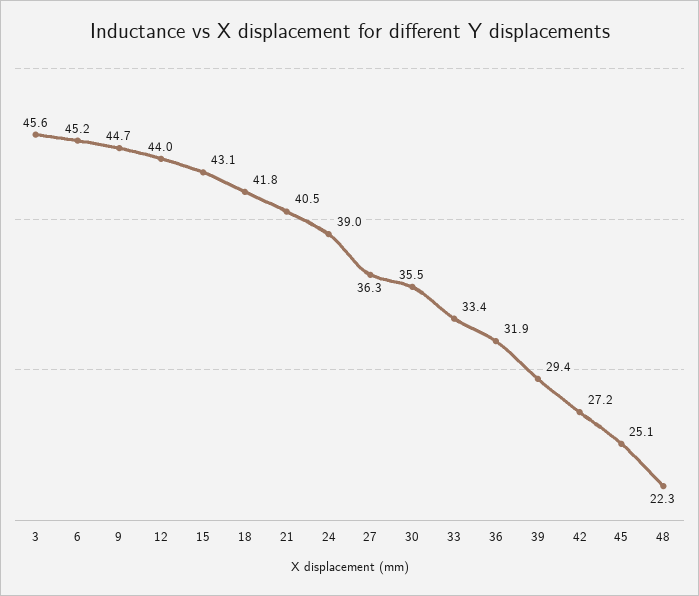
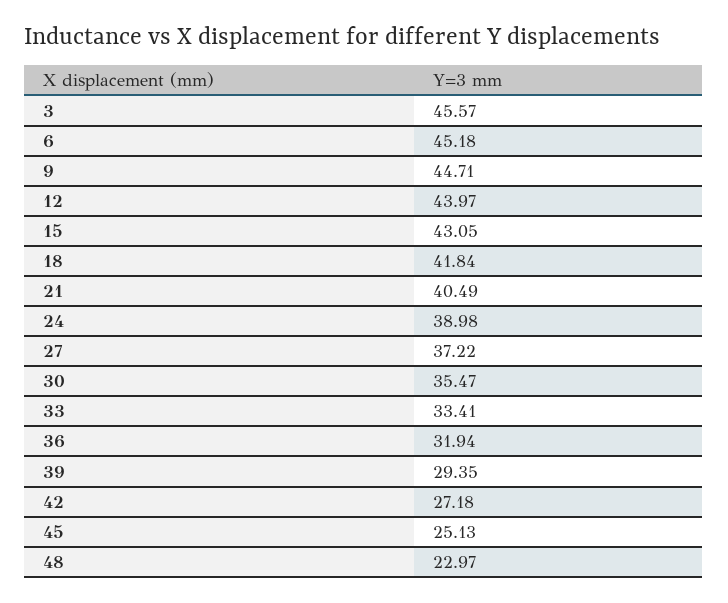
  {
    "3": 45.57,
    "6": 45.18,
    "9": 44.71,
    "12": 43.97,
    "15": 43.05,
    "18": 41.84,
    "21": 40.49,
    "24": 38.98,
-   "27": 36.3,
+   "27": 37.22,
    "30": 35.47,
    "33": 33.41,
    "36": 31.94,
    "39": 29.35,
    "42": 27.18,
    "45": 25.13,
-   "48": 22.3
+   "48": 22.97
  }

